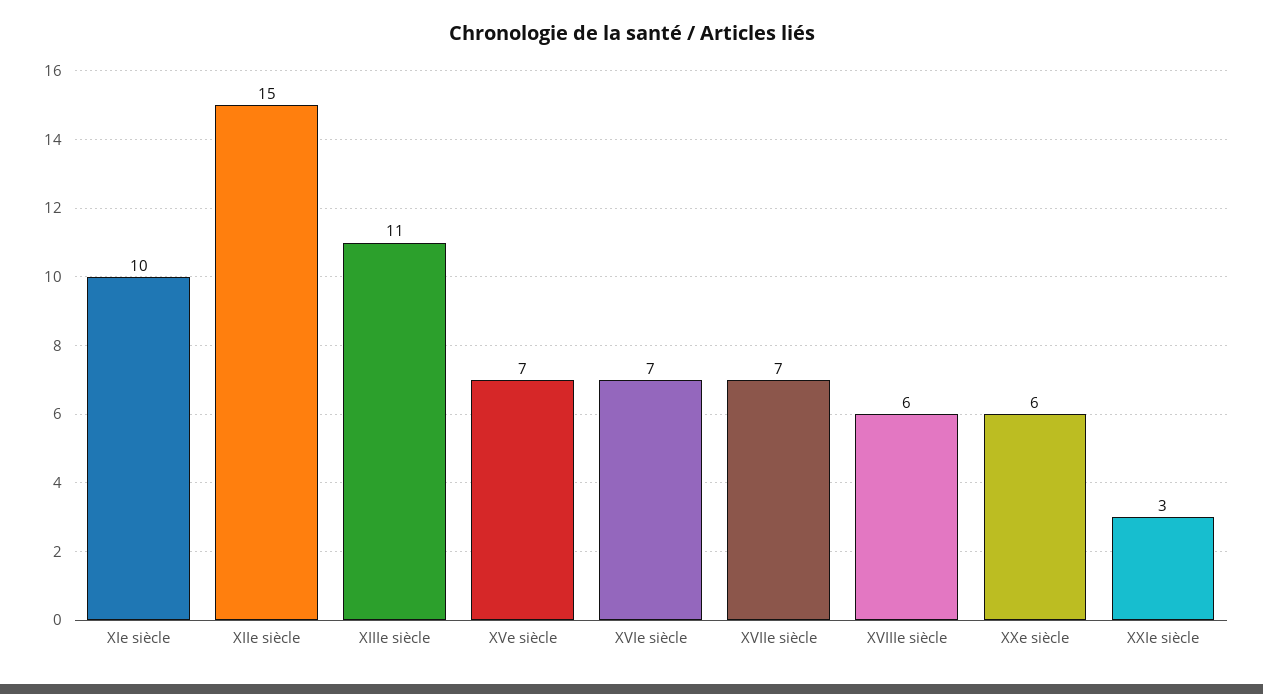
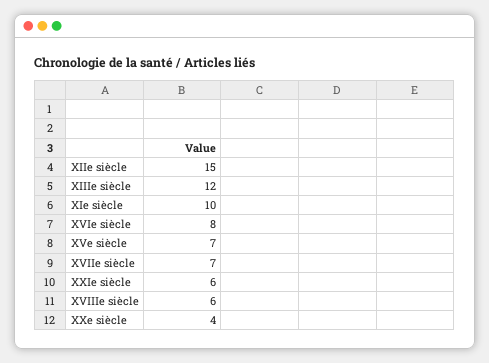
  {
    "XIe siècle": 10,
    "XIIe siècle": 15,
-   "XIIIe siècle": 11,
+   "XIIIe siècle": 12,
    "XVe siècle": 7,
-   "XVIe siècle": 7,
+   "XVIe siècle": 8,
    "XVIIe siècle": 7,
    "XVIIIe siècle": 6,
-   "XXe siècle": 6,
+   "XXe siècle": 4,
-   "XXIe siècle": 3
+   "XXIe siècle": 6
  }

